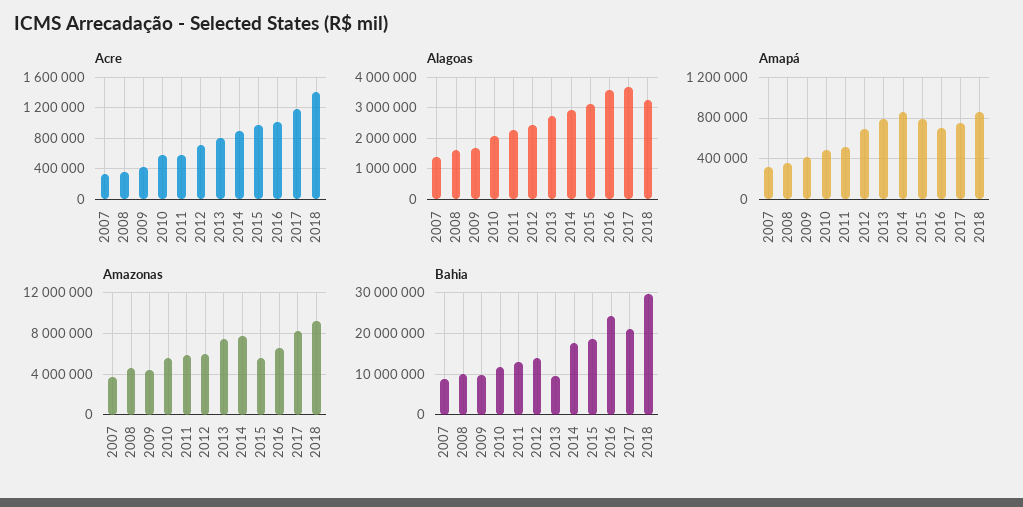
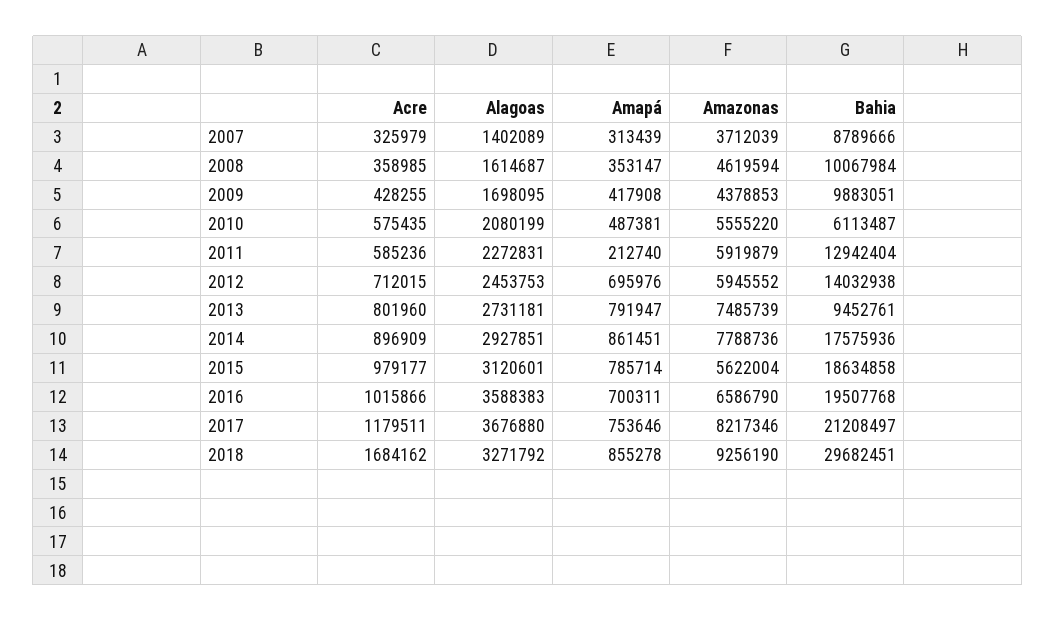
  {
    "Acre": {
      "2007": 325979,
      "2008": 358985,
      "2009": 428255,
      "2010": 575435,
      "2011": 585236,
      "2012": 712015,
      "2013": 801960,
      "2014": 896909,
      "2015": 979177,
      "2016": 1015866,
      "2017": 1179511,
-     "2018": 1400000
+     "2018": 1684162
    },
    "Alagoas": {
      "2007": 1402089,
      "2008": 1614687,
      "2009": 1698095,
      "2010": 2080199,
      "2011": 2272831,
      "2012": 2453753,
      "2013": 2731181,
      "2014": 2927851,
      "2015": 3120601,
      "2016": 3588383,
      "2017": 3676880,
      "2018": 3271792
    },
    "Amapá": {
      "2007": 313439,
      "2008": 353147,
      "2009": 417908,
      "2010": 487381,
-     "2011": 500000,
+     "2011": 212740,
      "2012": 695976,
      "2013": 791947,
      "2014": 861451,
      "2015": 785714,
      "2016": 700311,
      "2017": 753646,
      "2018": 855278
    },
    "Amazonas": {
      "2007": 3712039,
      "2008": 4619594,
      "2009": 4378853,
      "2010": 5555220,
      "2011": 5919879,
      "2012": 5945552,
      "2013": 7485739,
      "2014": 7788736,
      "2015": 5622004,
      "2016": 6586790,
      "2017": 8217346,
      "2018": 9256190
    },
    "Bahia": {
      "2007": 8789666,
      "2008": 10067984,
      "2009": 9883051,
-     "2010": 12000000,
+     "2010": 6113487,
      "2011": 12942404,
      "2012": 14032938,
      "2013": 9452761,
      "2014": 17575936,
      "2015": 18634858,
-     "2016": 24000000,
+     "2016": 19507768,
      "2017": 21208497,
      "2018": 29682451
    }
  }

